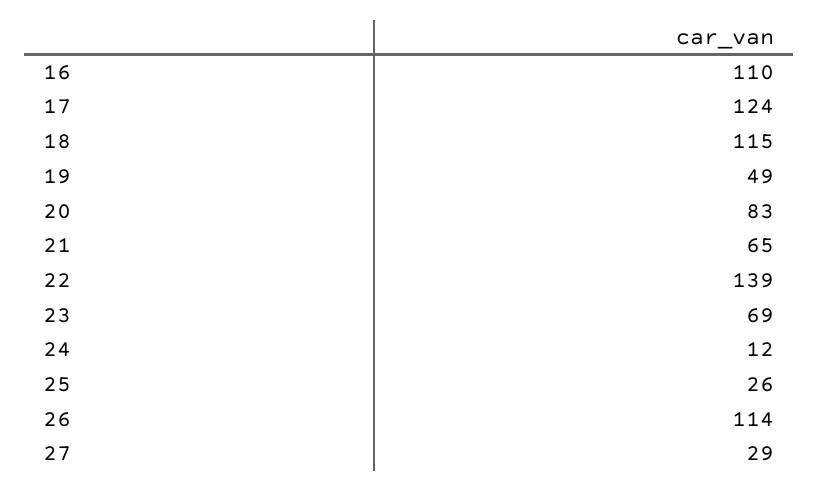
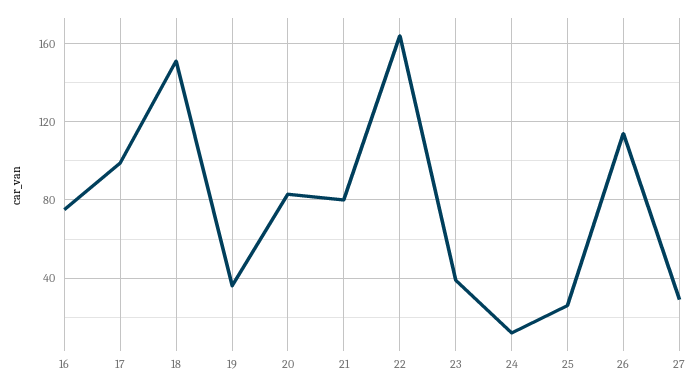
  {
-   "16": 110,
+   "16": 75,
-   "17": 124,
+   "17": 100,
-   "18": 115,
+   "18": 150,
-   "19": 49,
+   "19": 35,
    "20": 83,
-   "21": 65,
+   "21": 80,
-   "22": 139,
+   "22": 165,
-   "23": 69,
+   "23": 40,
    "24": 12,
    "25": 26,
    "26": 114,
    "27": 29
  }

